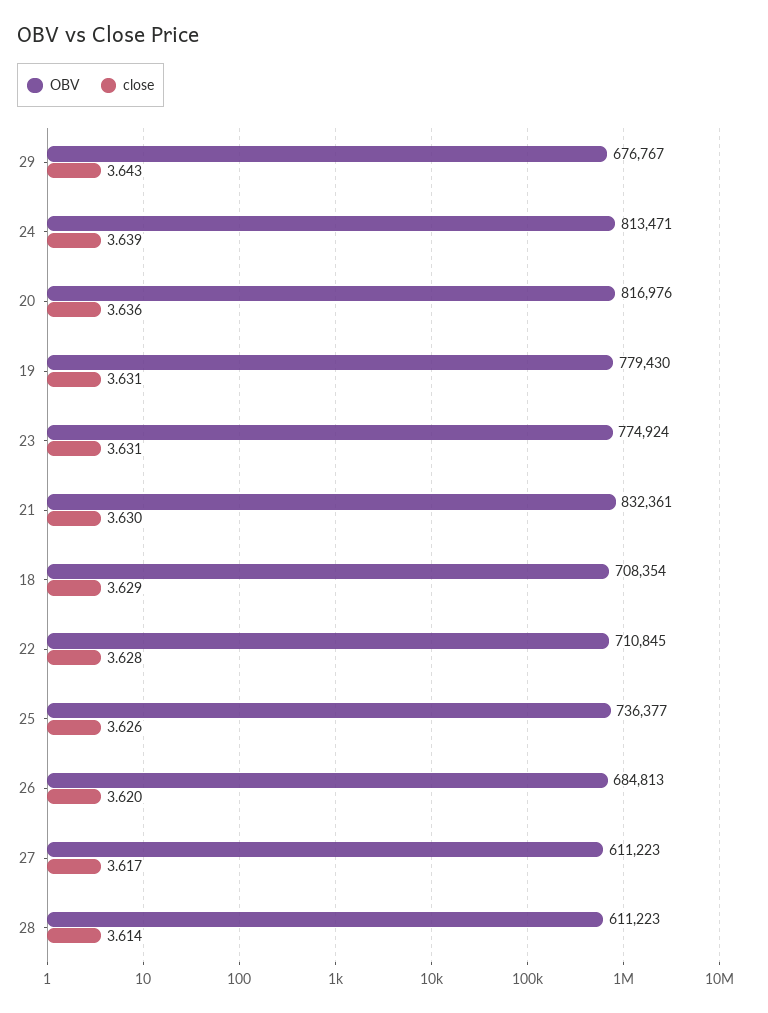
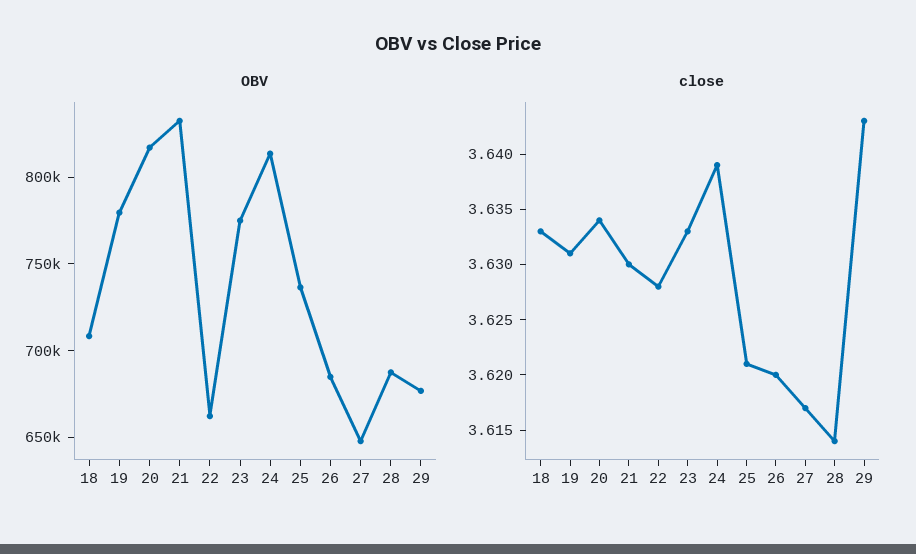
  {
    "OBV": {
      "29": 676767,
      "24": 813471,
      "20": 816976,
      "19": 779430,
      "23": 774924,
      "21": 832361,
      "18": 708354,
-     "22": 710845,
+     "22": 660000,
      "25": 736377,
      "26": 684813,
-     "27": 611223,
+     "27": 650000,
-     "28": 611223
+     "28": 690000
    },
    "close": {
      "29": 3.643,
      "24": 3.639,
-     "20": 3.636,
+     "20": 3.634,
      "19": 3.631,
-     "23": 3.631,
+     "23": 3.633,
      "21": 3.63,
-     "18": 3.629,
+     "18": 3.633,
      "22": 3.628,
-     "25": 3.626,
+     "25": 3.621,
      "26": 3.62,
      "27": 3.617,
      "28": 3.614
    }
  }

